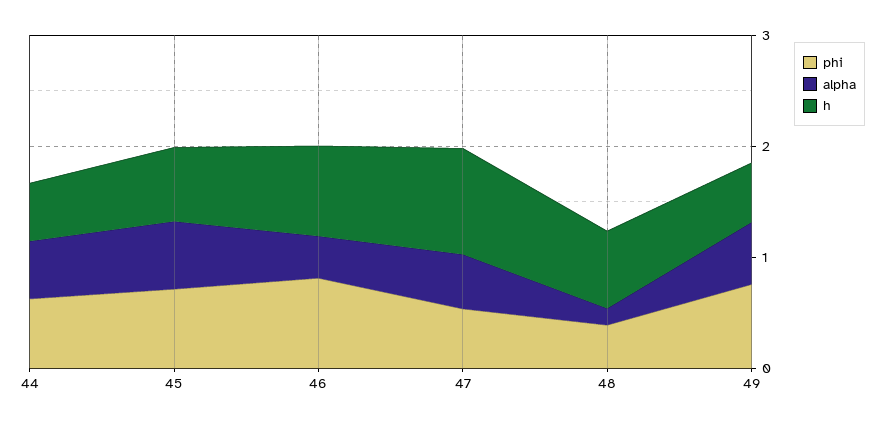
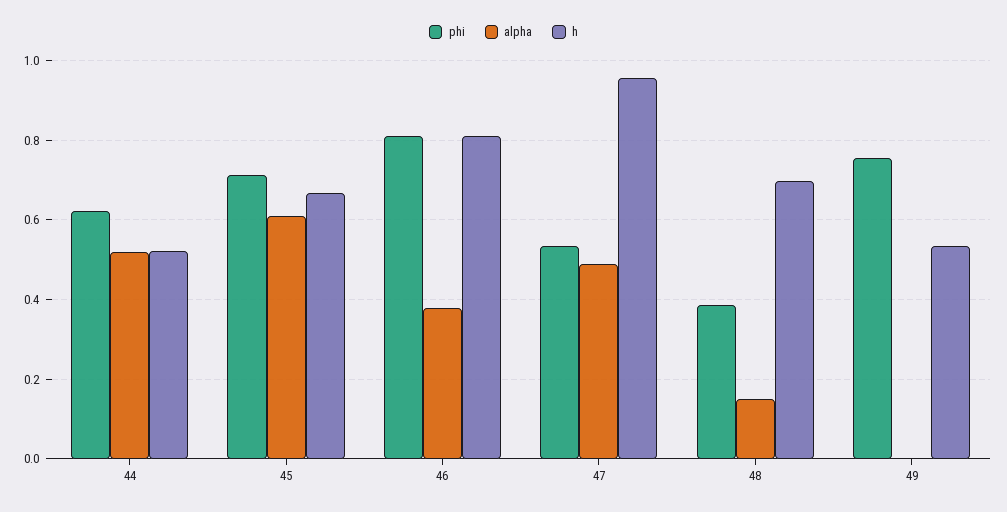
  {
    "phi": {
      "44": 0.62,
      "45": 0.72,
      "46": 0.82,
      "47": 0.54,
      "48": 0.38,
      "49": 0.76
    },
    "alpha": {
      "44": 0.52,
      "45": 0.62,
      "46": 0.38,
      "47": 0.5,
      "48": 0.16,
-     "49": 0.6
+     "49": 0
    },
    "h": {
      "44": 0.52,
      "45": 0.66,
      "46": 0.82,
      "47": 0.96,
      "48": 0.7,
      "49": 0.54
    }
  }

